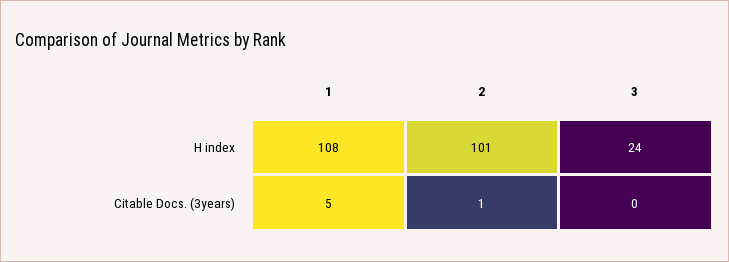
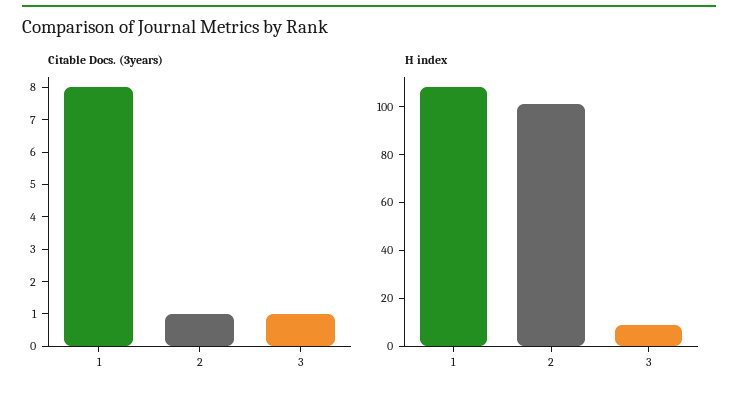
  {
    "H index": {
      "1": 108,
      "2": 101,
-     "3": 24
+     "3": 10
    },
    "Citable Docs. (3years)": {
-     "1": 5,
+     "1": 8,
      "2": 1,
-     "3": 0
+     "3": 1
    }
  }

